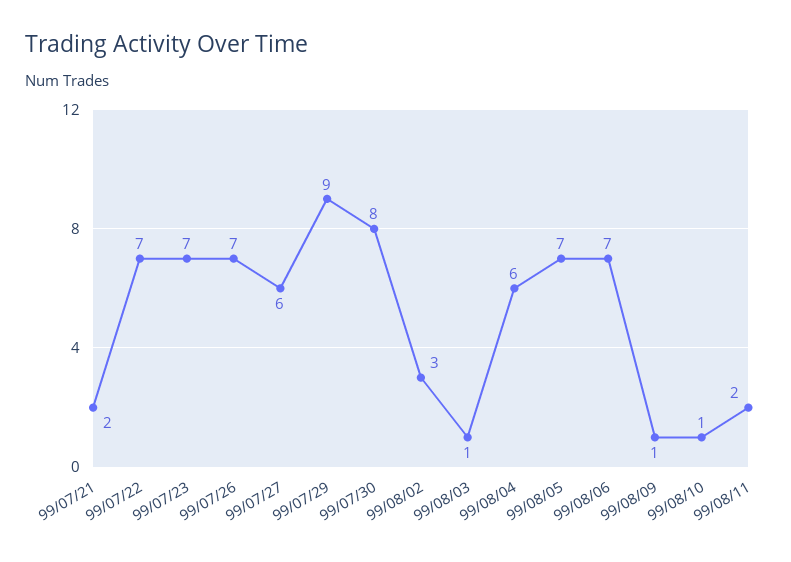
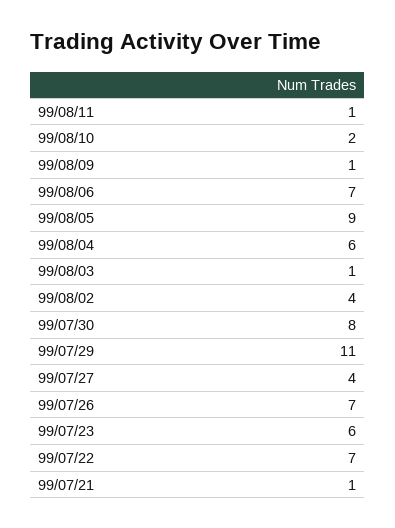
  {
-   "99/07/21": 2,
+   "99/07/21": 1,
    "99/07/22": 7,
-   "99/07/23": 7,
+   "99/07/23": 6,
    "99/07/26": 7,
-   "99/07/27": 6,
+   "99/07/27": 4,
-   "99/07/29": 9,
+   "99/07/29": 11,
    "99/07/30": 8,
-   "99/08/02": 3,
+   "99/08/02": 4,
    "99/08/03": 1,
    "99/08/04": 6,
-   "99/08/05": 7,
+   "99/08/05": 9,
    "99/08/06": 7,
    "99/08/09": 1,
-   "99/08/10": 1,
+   "99/08/10": 2,
-   "99/08/11": 2
+   "99/08/11": 1
  }

